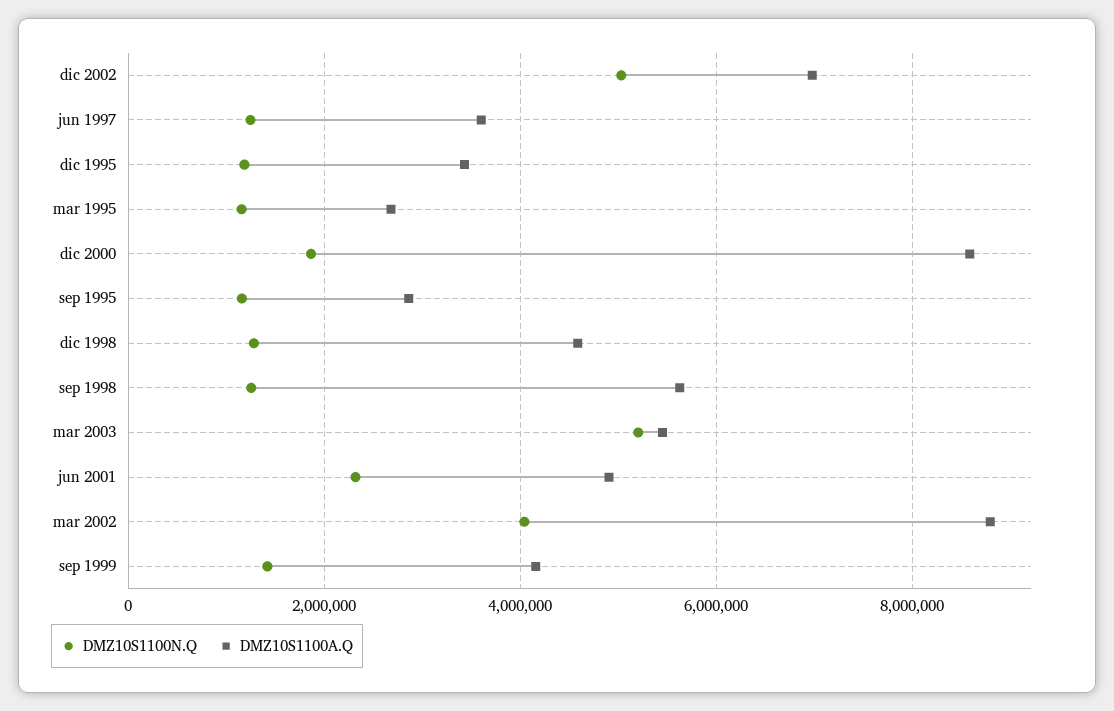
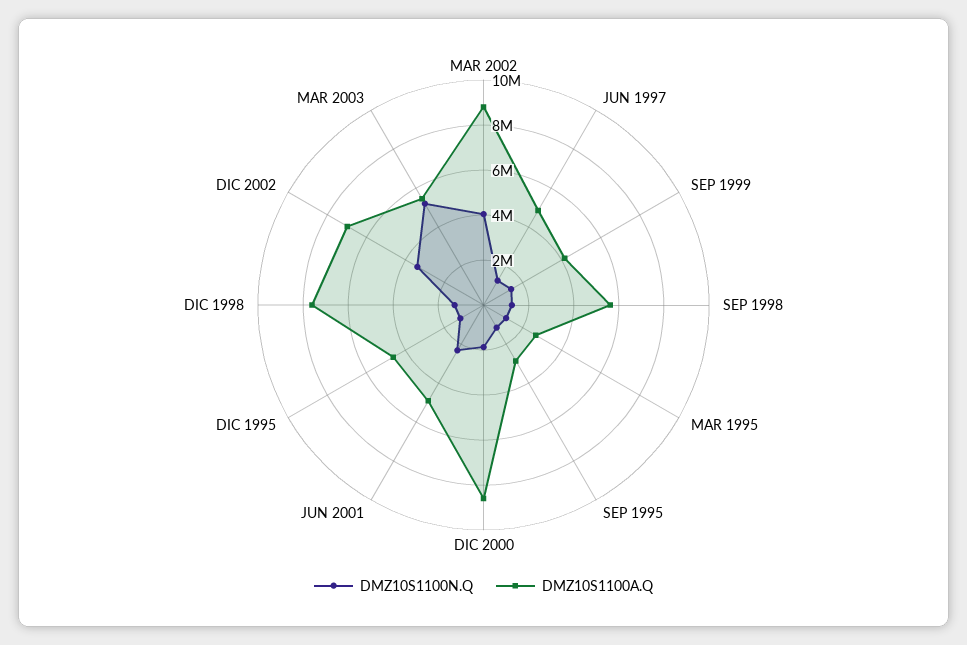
  {
    "DMZ10S1100N.Q": {
-     "dic 2002": 5000000,
+     "dic 2002": 3500000,
      "jun 1997": 1200000,
      "dic 1995": 1200000,
      "mar 1995": 1200000,
      "dic 2000": 1800000,
      "sep 1995": 1200000,
      "dic 1998": 1200000,
      "sep 1998": 1200000,
      "mar 2003": 5200000,
      "jun 2001": 2400000,
      "mar 2002": 4000000,
      "sep 1999": 1400000
    },
    "DMZ10S1100A.Q": {
      "dic 2002": 7000000,
-     "jun 1997": 3600000,
+     "jun 1997": 5000000,
-     "dic 1995": 3400000,
+     "dic 1995": 4500000,
      "mar 1995": 2600000,
      "dic 2000": 8600000,
      "sep 1995": 2800000,
-     "dic 1998": 4600000,
+     "dic 1998": 7500000,
      "sep 1998": 5600000,
      "mar 2003": 5400000,
      "jun 2001": 5000000,
      "mar 2002": 8800000,
      "sep 1999": 4200000
    }
  }

